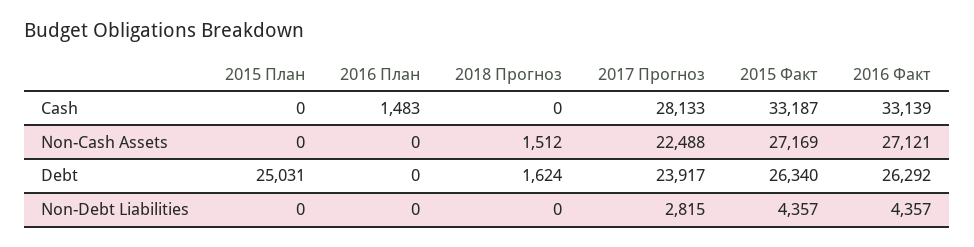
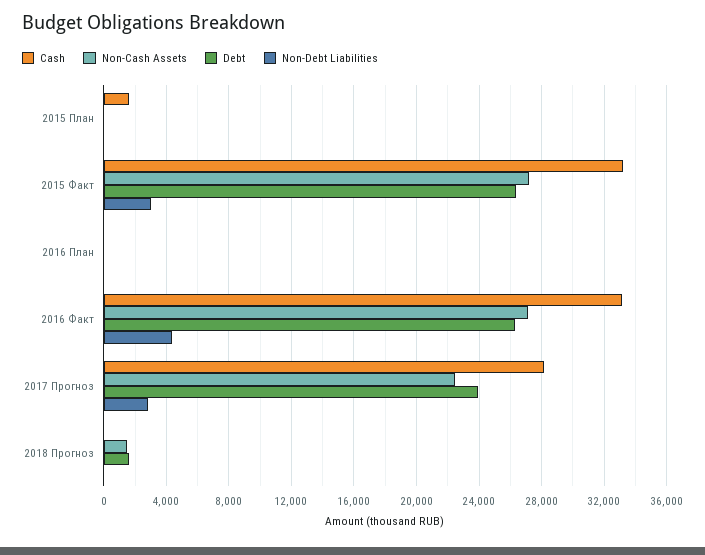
  {
    "Cash": {
-     "2015 План": 0,
+     "2015 План": 1500,
-     "2016 План": 1483,
+     "2016 План": 0,
      "2018 Прогноз": 0,
      "2017 Прогноз": 28133,
      "2015 Факт": 33187,
      "2016 Факт": 33139
    },
    "Non-Cash Assets": {
      "2015 План": 0,
      "2016 План": 0,
      "2018 Прогноз": 1512,
      "2017 Прогноз": 22488,
      "2015 Факт": 27169,
      "2016 Факт": 27121
    },
    "Debt": {
-     "2015 План": 25031,
+     "2015 План": 0,
      "2016 План": 0,
      "2018 Прогноз": 1624,
      "2017 Прогноз": 23917,
      "2015 Факт": 26340,
      "2016 Факт": 26292
    },
    "Non-Debt Liabilities": {
      "2015 План": 0,
      "2016 План": 0,
      "2018 Прогноз": 0,
      "2017 Прогноз": 2815,
-     "2015 Факт": 4357,
+     "2015 Факт": 3000,
      "2016 Факт": 4357
    }
  }

